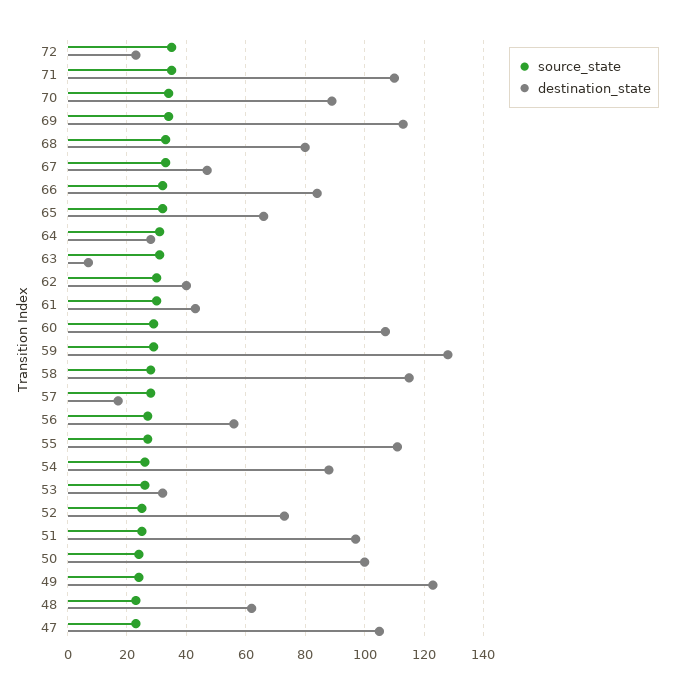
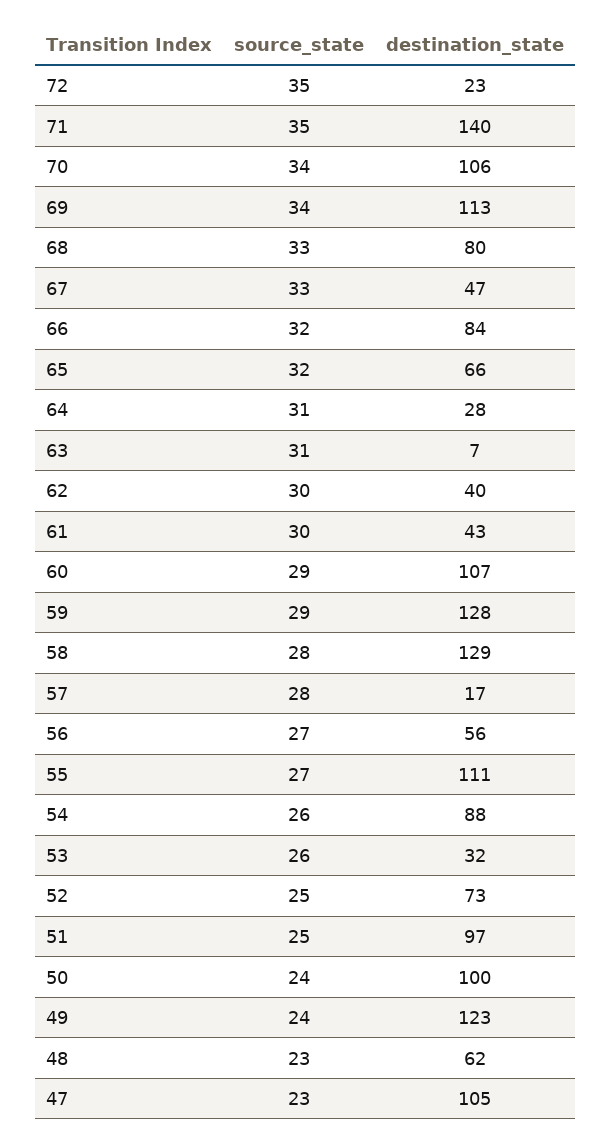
  {
    "source_state": {
      "72": 35,
      "71": 35,
      "70": 34,
      "69": 34,
      "68": 33,
      "67": 33,
      "66": 32,
      "65": 32,
      "64": 31,
      "63": 31,
      "62": 30,
      "61": 30,
      "60": 29,
      "59": 29,
      "58": 28,
      "57": 28,
      "56": 27,
      "55": 27,
      "54": 26,
      "53": 26,
      "52": 25,
      "51": 25,
      "50": 24,
      "49": 24,
      "48": 23,
      "47": 23
    },
    "destination_state": {
      "72": 23,
-     "71": 110,
+     "71": 140,
-     "70": 90,
+     "70": 106,
      "69": 113,
      "68": 80,
      "67": 47,
      "66": 84,
      "65": 66,
      "64": 28,
      "63": 7,
      "62": 40,
      "61": 43,
      "60": 107,
      "59": 128,
-     "58": 115,
+     "58": 129,
      "57": 17,
      "56": 56,
      "55": 111,
      "54": 88,
      "53": 32,
      "52": 73,
      "51": 97,
      "50": 100,
      "49": 123,
      "48": 62,
      "47": 105
    }
  }

